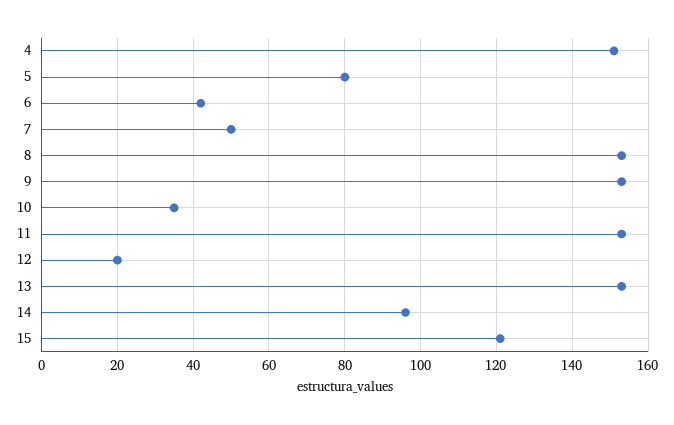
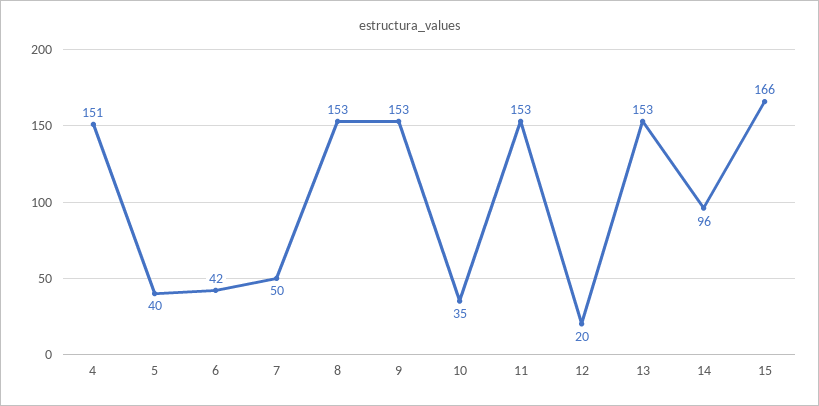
  {
    "4": 151,
-   "5": 80,
+   "5": 40,
    "6": 42,
    "7": 50,
    "8": 153,
    "9": 153,
    "10": 35,
    "11": 153,
    "12": 20,
    "13": 153,
    "14": 96,
-   "15": 120
+   "15": 166
  }

